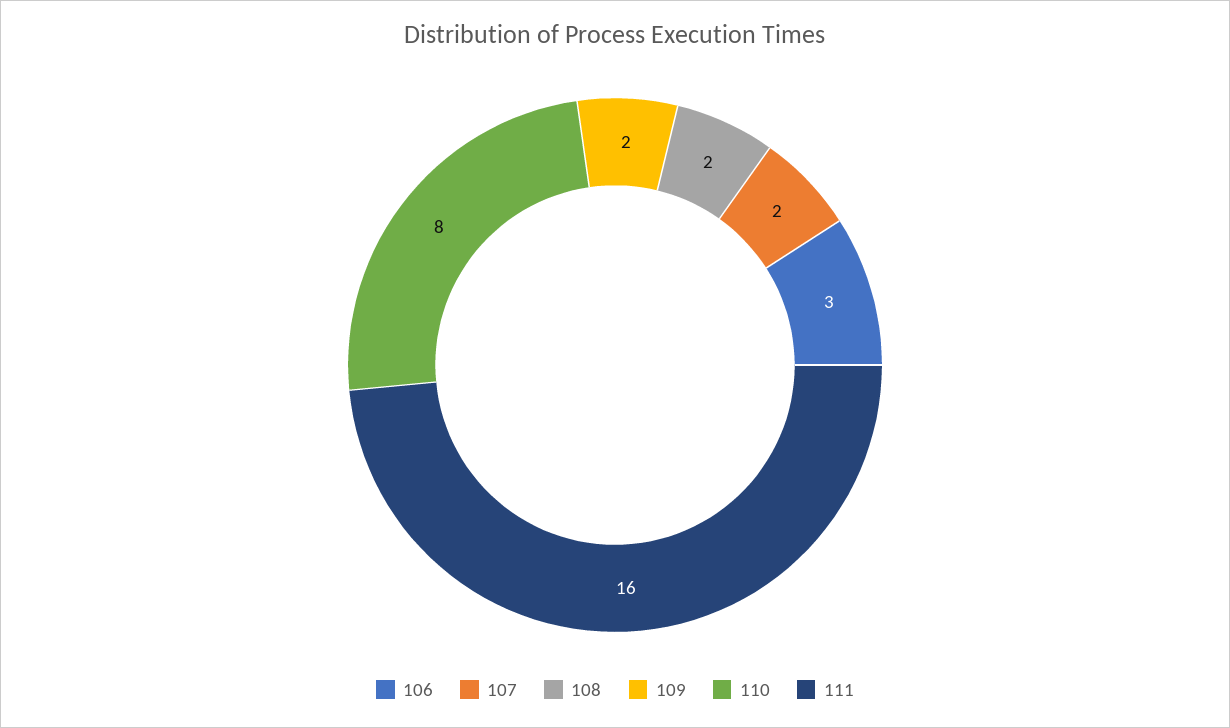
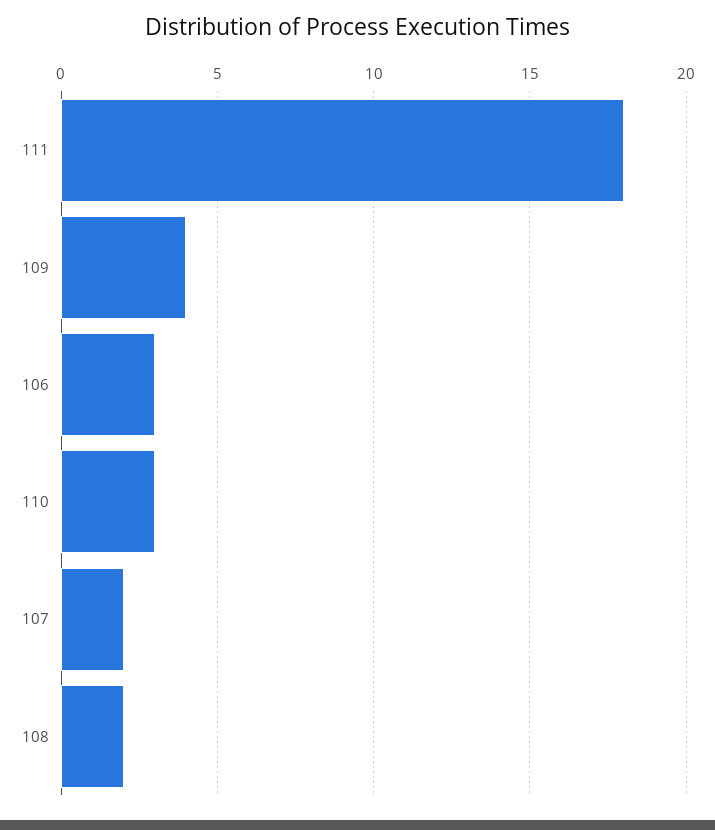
  {
    "106": 3,
    "107": 2,
    "108": 2,
-   "109": 2,
+   "109": 4,
-   "110": 8,
+   "110": 3,
-   "111": 16
+   "111": 18
  }

